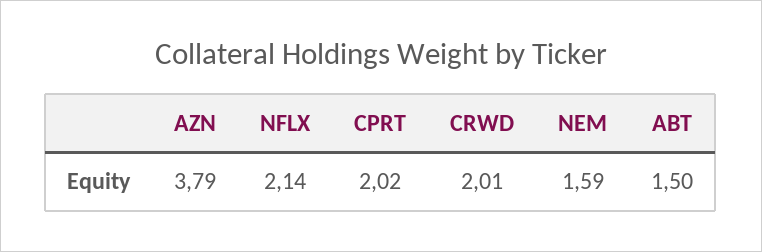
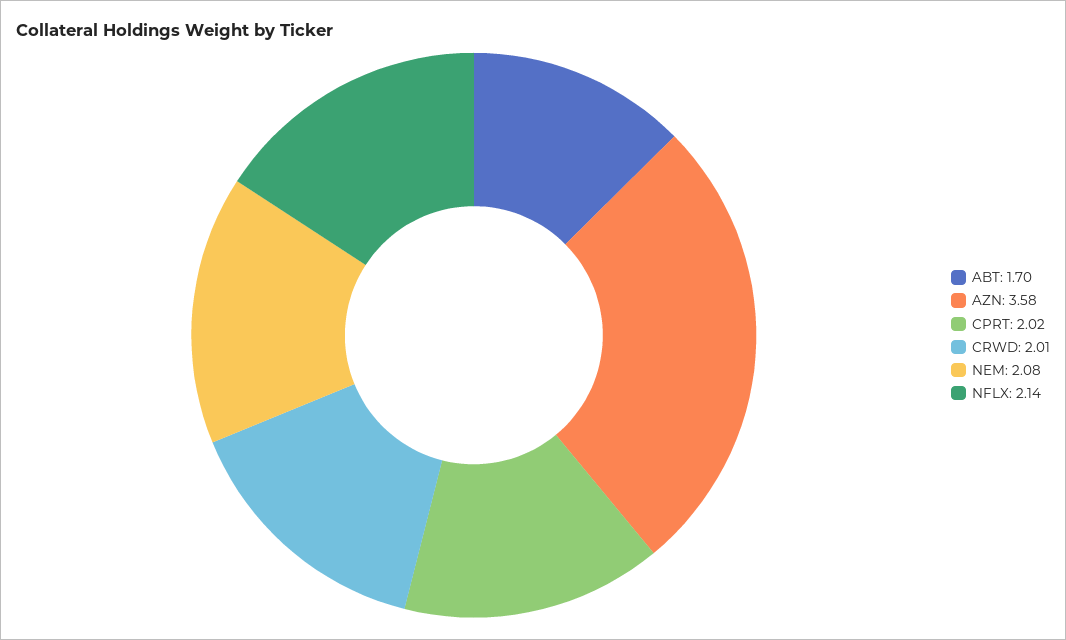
  {
-   "AZN": 3.79,
+   "AZN": 3.58,
    "NFLX": 2.14,
    "CPRT": 2.02,
    "CRWD": 2.01,
-   "NEM": 1.59,
+   "NEM": 2.08,
-   "ABT": 1.5
+   "ABT": 1.7
  }

